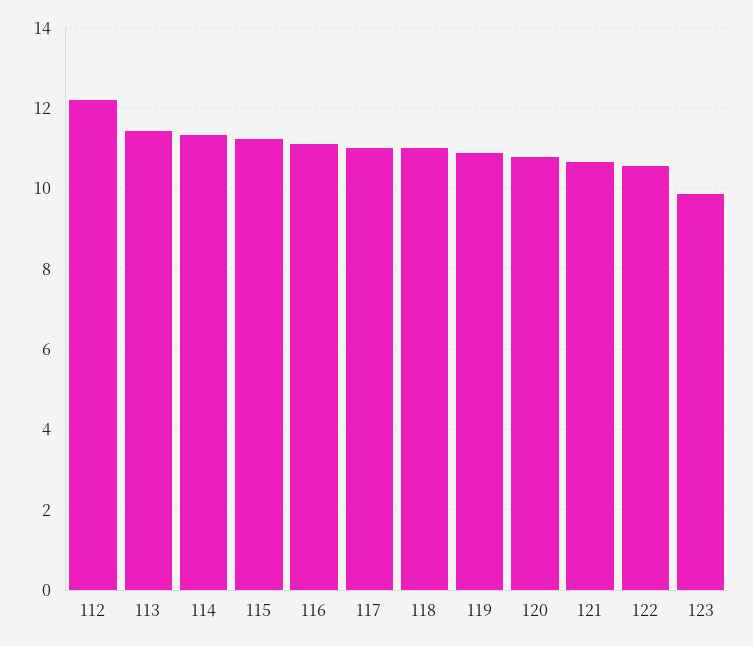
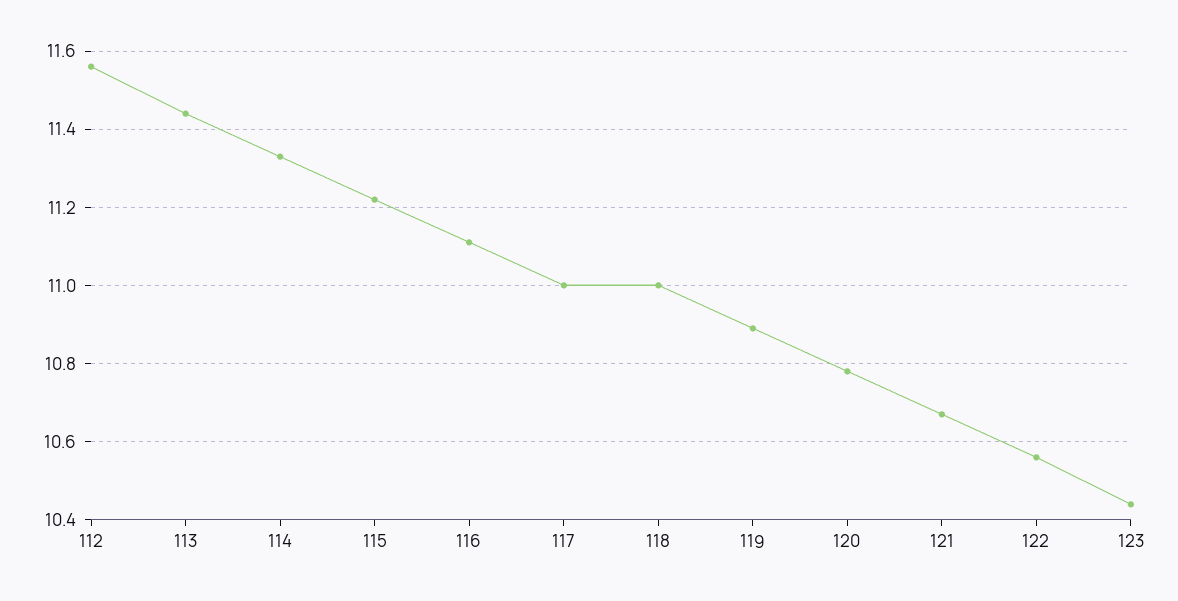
  {
-   "112": 12.2,
+   "112": 11.55,
    "113": 11.45,
    "114": 11.35,
    "115": 11.2,
    "116": 11.1,
    "117": 11,
    "118": 11,
    "119": 10.9,
    "120": 10.8,
    "121": 10.65,
    "122": 10.55,
-   "123": 9.8
+   "123": 10.45
  }

